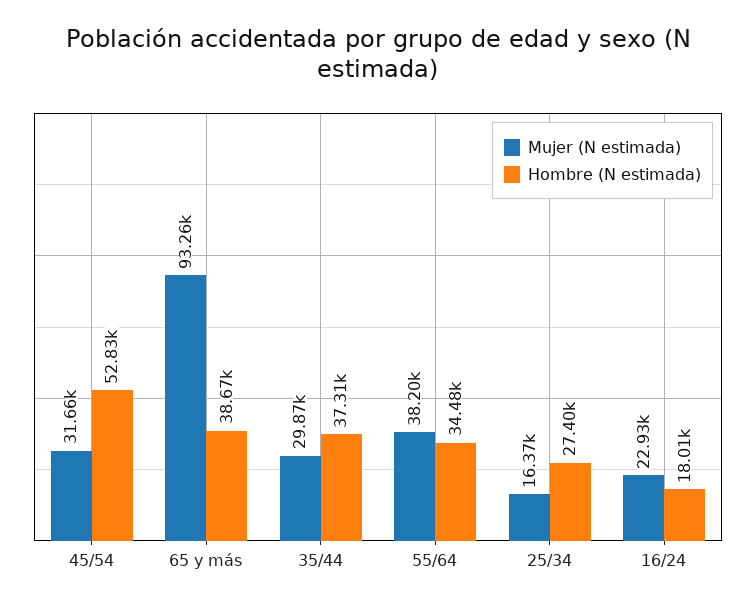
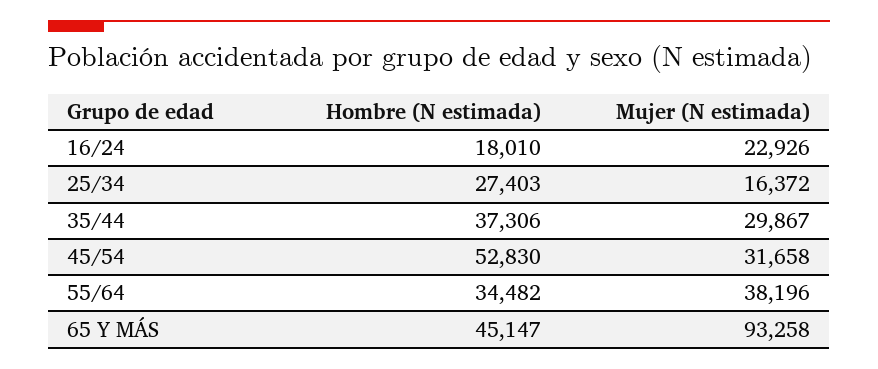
  {
    "Mujer (N estimada)": {
      "45/54": 31658,
      "65 y más": 93258,
      "35/44": 29867,
      "55/64": 38196,
      "25/34": 16372,
      "16/24": 22926
    },
    "Hombre (N estimada)": {
      "45/54": 52830,
-     "65 y más": 38670,
+     "65 y más": 45147,
      "35/44": 37306,
      "55/64": 34482,
      "25/34": 27403,
      "16/24": 18010
    }
  }

